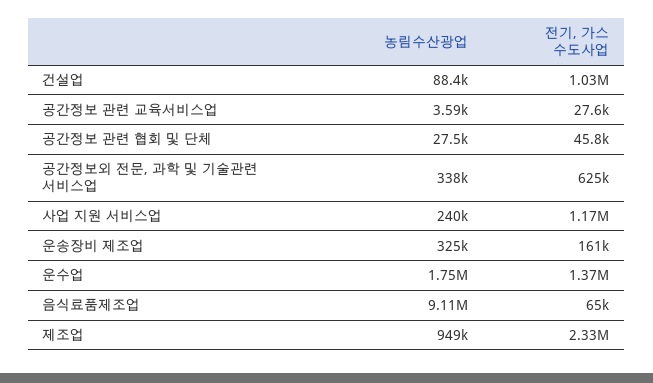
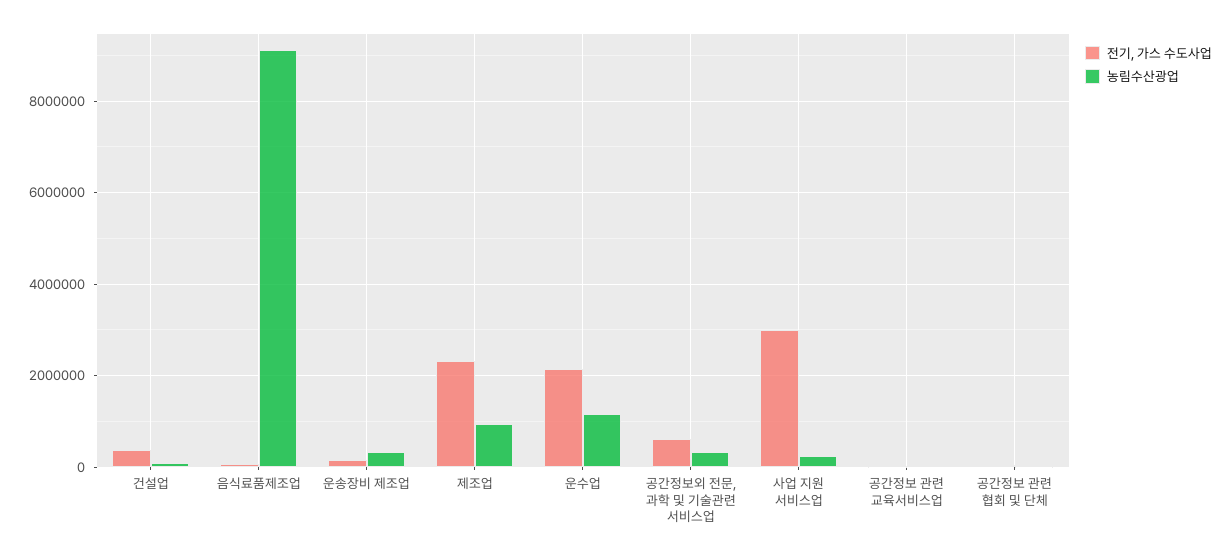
  {
    "농림수산광업": {
      "건설업": 88400,
      "공간정보 관련 교육서비스업": 3590,
      "공간정보 관련 협회 및 단체": 27500,
      "공간정보외 전문, 과학 및 기술관련 서비스업": 338000,
      "사업 지원 서비스업": 240000,
      "운송장비 제조업": 325000,
-     "운수업": 1750000,
+     "운수업": 1200000,
      "음식료품제조업": 9110000,
      "제조업": 949000
    },
    "전기, 가스 수도사업": {
-     "건설업": 1030000,
+     "건설업": 400000,
      "공간정보 관련 교육서비스업": 27600,
      "공간정보 관련 협회 및 단체": 45800,
      "공간정보외 전문, 과학 및 기술관련 서비스업": 625000,
-     "사업 지원 서비스업": 1170000,
+     "사업 지원 서비스업": 3000000,
      "운송장비 제조업": 161000,
-     "운수업": 1370000,
+     "운수업": 2200000,
      "음식료품제조업": 65000,
      "제조업": 2330000
    }
  }

